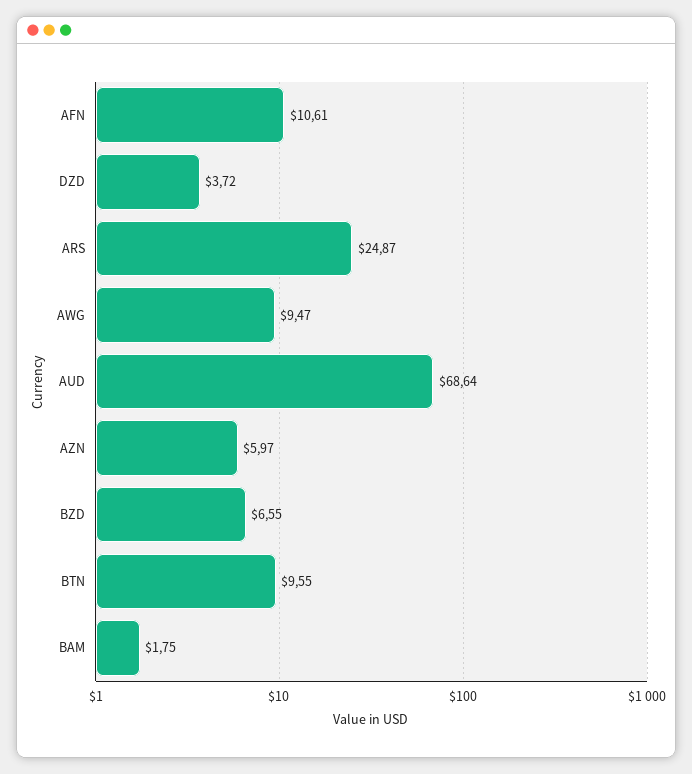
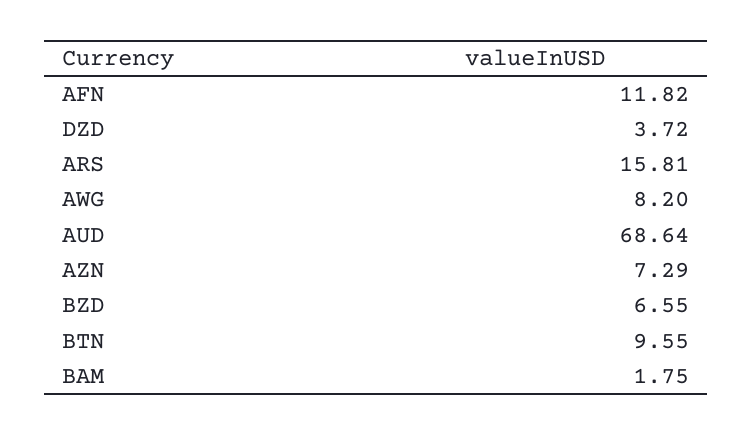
  {
-   "AFN": 10.61,
+   "AFN": 11.82,
    "DZD": 3.72,
-   "ARS": 24.87,
+   "ARS": 15.81,
-   "AWG": 9.47,
+   "AWG": 8.2,
    "AUD": 68.64,
-   "AZN": 5.97,
+   "AZN": 7.29,
    "BZD": 6.55,
    "BTN": 9.55,
    "BAM": 1.75
  }

